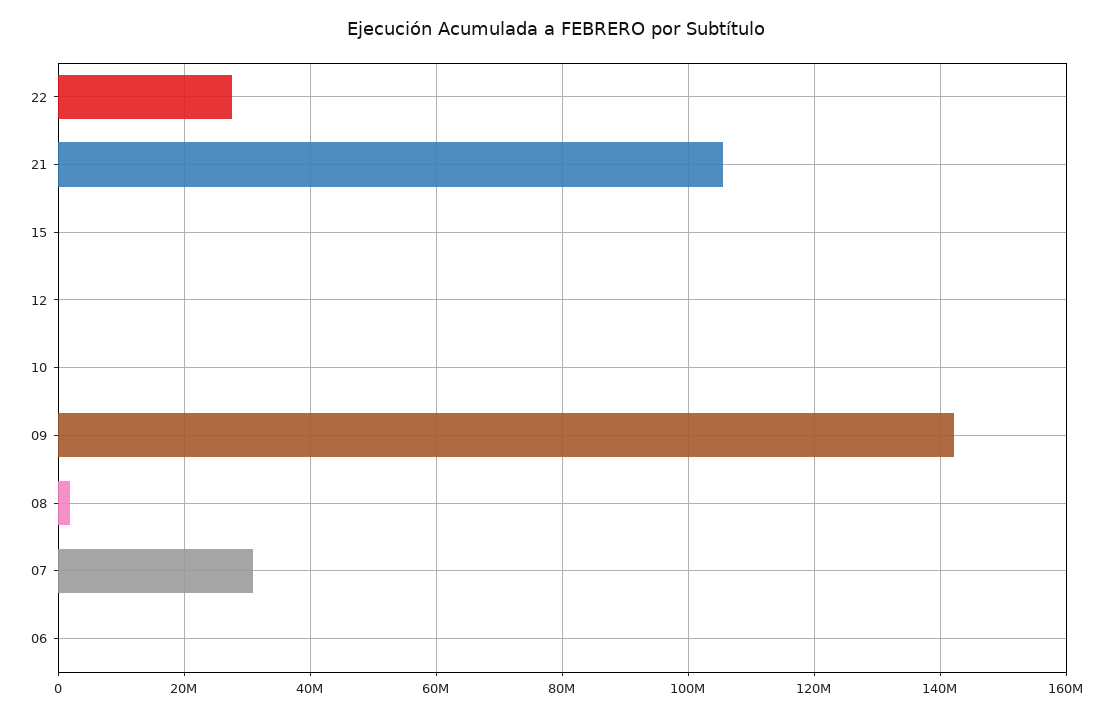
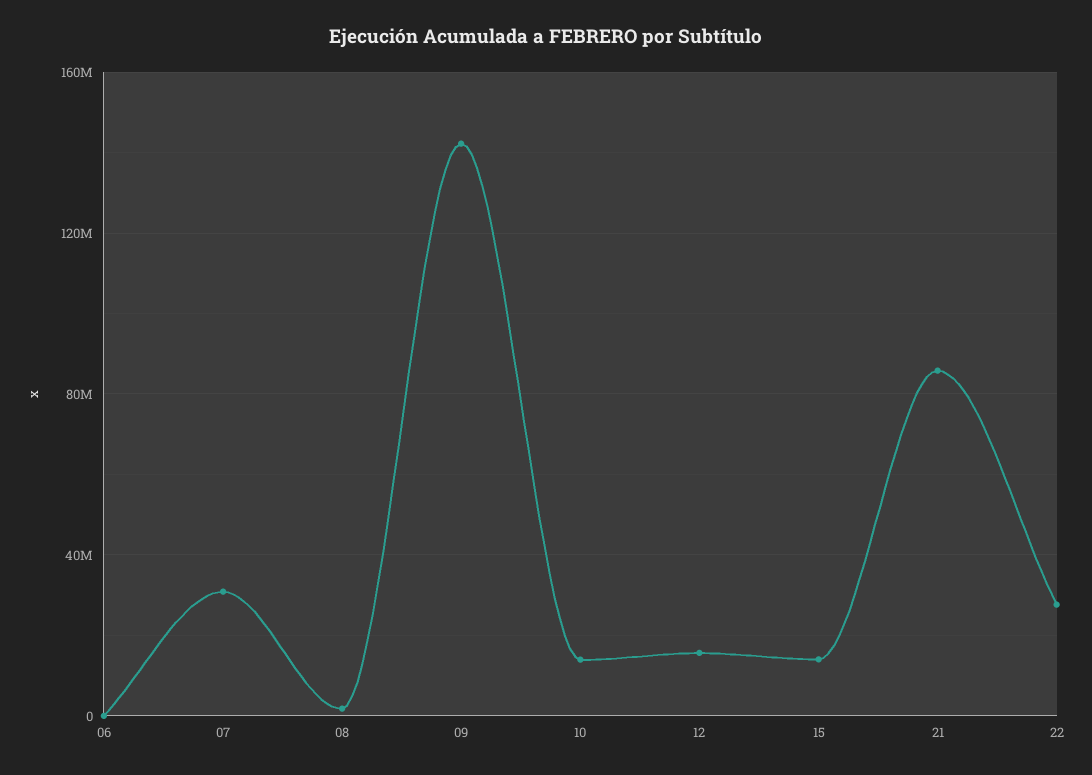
  {
    "22": 28000000,
-   "21": 106000000,
+   "21": 85000000,
-   "15": 0,
+   "15": 15000000,
-   "12": 0,
+   "12": 15000000,
-   "10": 0,
+   "10": 15000000,
    "09": 142000000,
    "08": 2000000,
    "07": 30000000,
    "06": 0
  }

